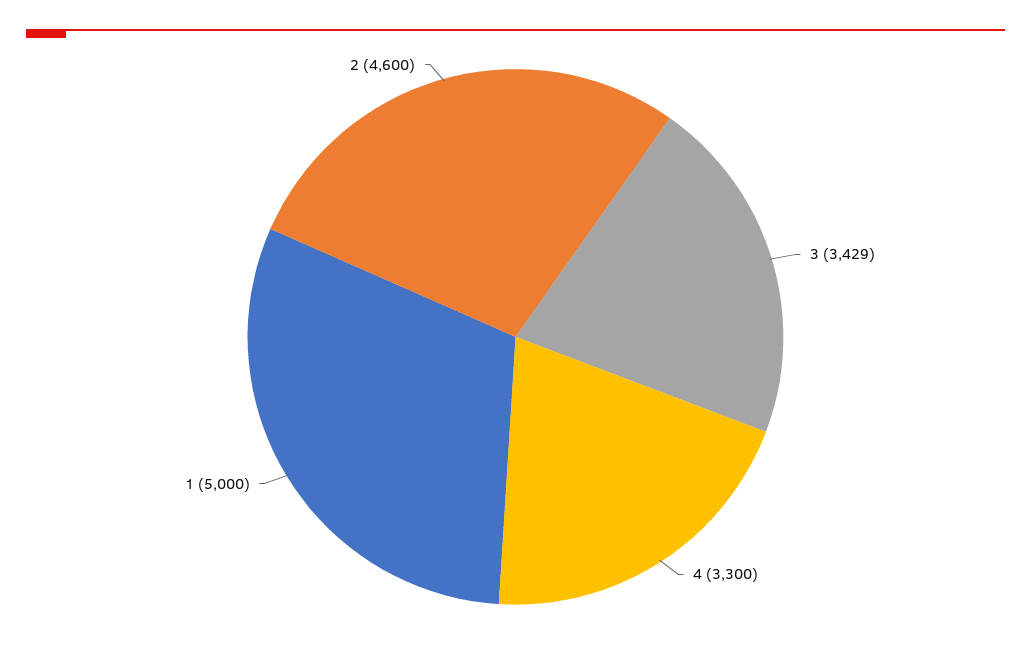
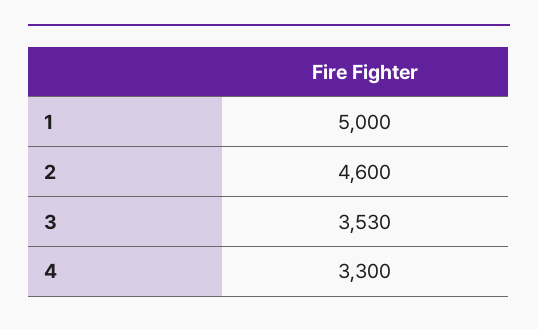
  {
-   "3": 3429,
+   "3": 3530,
    "4": 3300,
    "1": 5000,
    "2": 4600
  }

